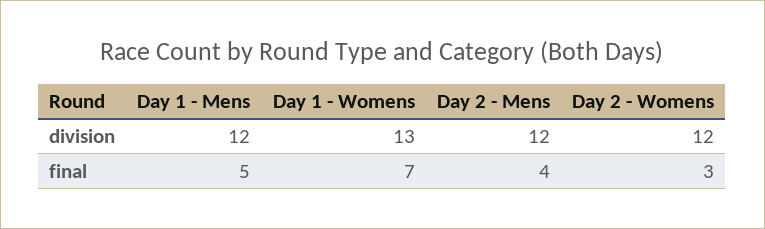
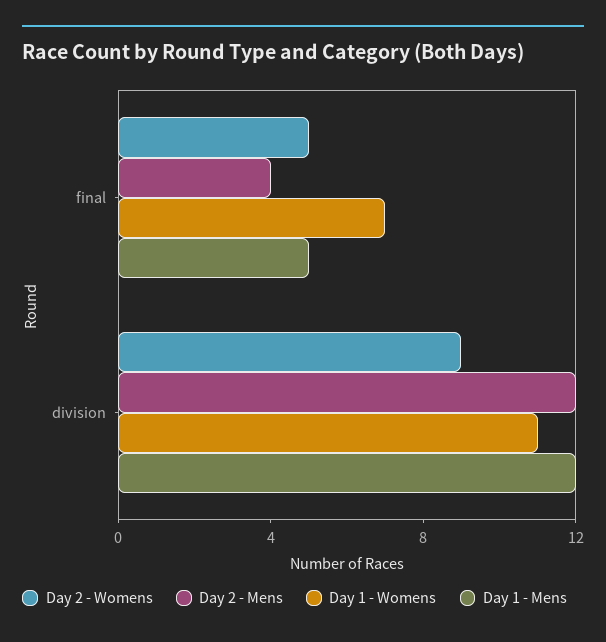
  {
    "Day 1 - Mens": {
      "division": 12,
      "final": 5
    },
    "Day 1 - Womens": {
-     "division": 13,
+     "division": 11,
      "final": 7
    },
    "Day 2 - Mens": {
      "division": 12,
      "final": 4
    },
    "Day 2 - Womens": {
-     "division": 12,
+     "division": 9,
-     "final": 3
+     "final": 5
    }
  }

